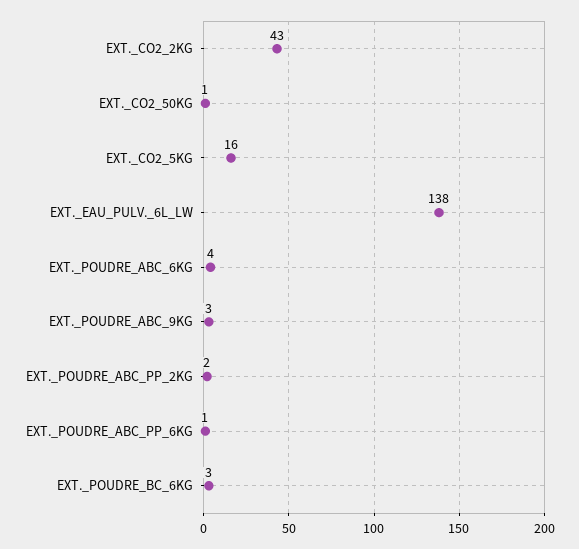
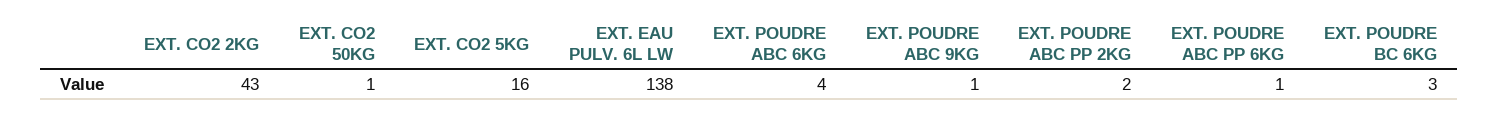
  {
    "EXT._CO2_2KG": 43,
    "EXT._CO2_50KG": 1,
    "EXT._CO2_5KG": 16,
    "EXT._EAU_PULV._6L_LW": 138,
    "EXT._POUDRE_ABC_6KG": 4,
-   "EXT._POUDRE_ABC_9KG": 3,
+   "EXT._POUDRE_ABC_9KG": 1,
    "EXT._POUDRE_ABC_PP_2KG": 2,
    "EXT._POUDRE_ABC_PP_6KG": 1,
    "EXT._POUDRE_BC_6KG": 3
  }

